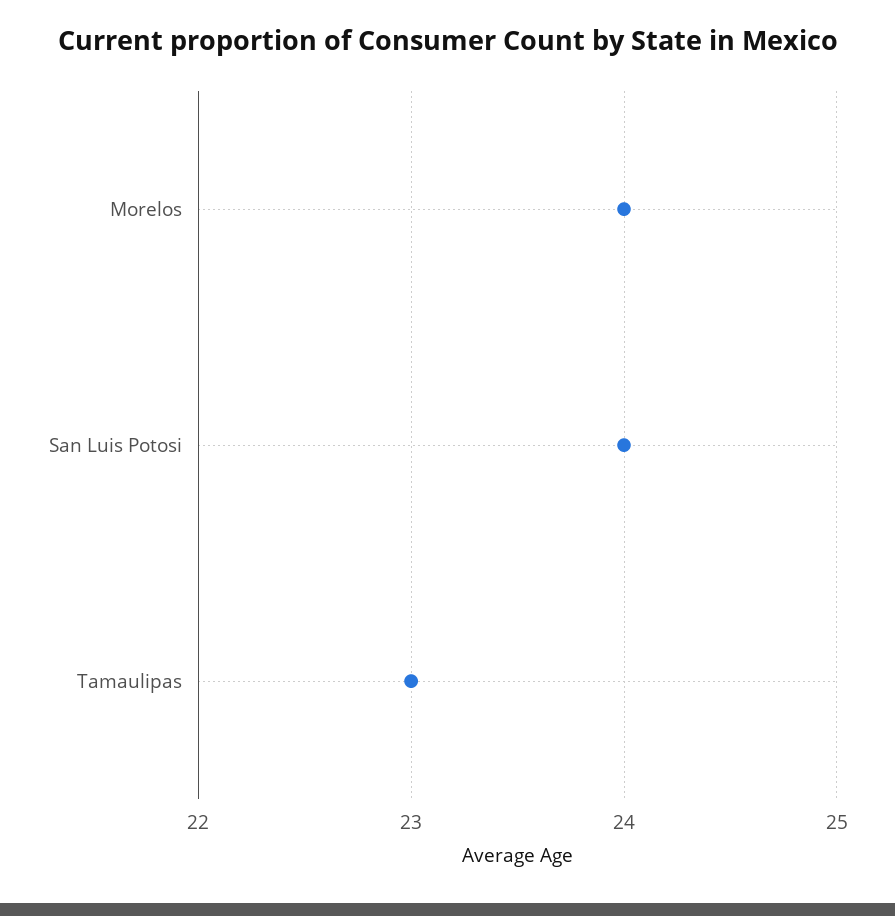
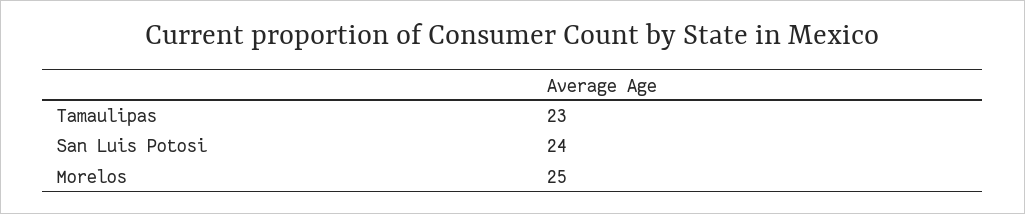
  {
-   "Morelos": 24,
+   "Morelos": 25,
    "San Luis Potosi": 24,
    "Tamaulipas": 23
  }

